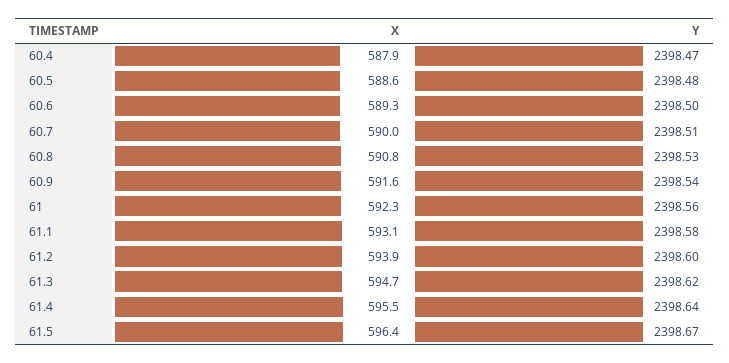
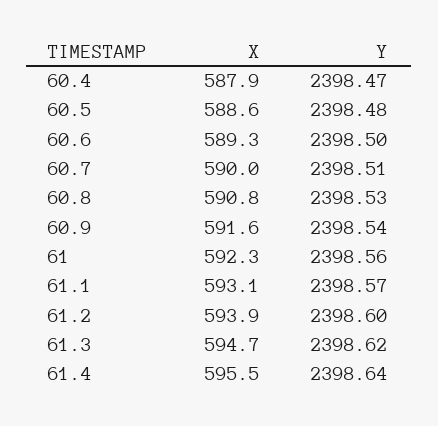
  {
    "X": {
      "60.4": 587.9,
      "60.5": 588.6,
      "60.6": 589.3,
      "60.7": 590,
      "60.8": 590.8,
      "60.9": 591.6,
      "61": 592.3,
      "61.1": 593.1,
      "61.2": 593.9,
      "61.3": 594.7,
-     "61.4": 595.5,
+     "61.4": 595.5
-     "61.5": 596.4
    },
    "Y": {
      "60.4": 2398.47,
      "60.5": 2398.48,
      "60.6": 2398.5,
      "60.7": 2398.51,
      "60.8": 2398.53,
      "60.9": 2398.54,
      "61": 2398.56,
-     "61.1": 2398.58,
+     "61.1": 2398.57,
      "61.2": 2398.6,
      "61.3": 2398.62,
-     "61.4": 2398.64,
+     "61.4": 2398.64
-     "61.5": 2398.67
    }
  }

